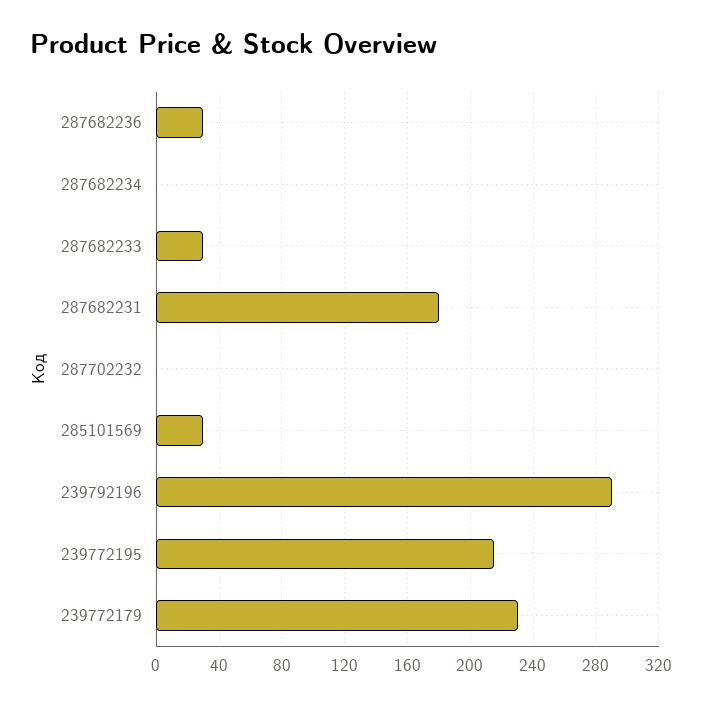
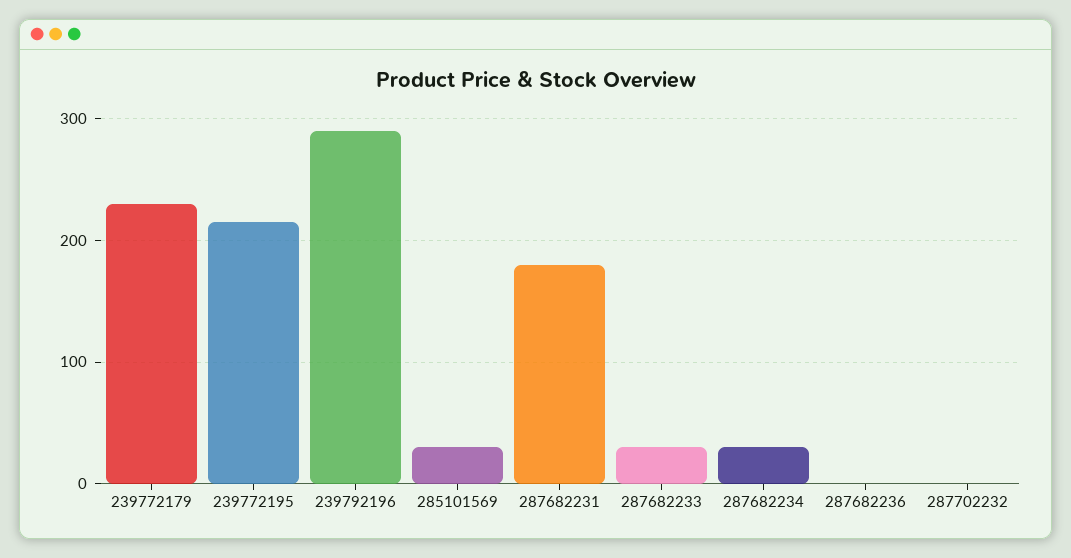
  {
-   "287682236": 30,
+   "287682236": 0,
-   "287682234": 0,
+   "287682234": 30,
    "287682233": 30,
    "287682231": 180,
    "287702232": 0,
    "285101569": 30,
    "239792196": 290,
    "239772195": 215,
    "239772179": 230
  }

